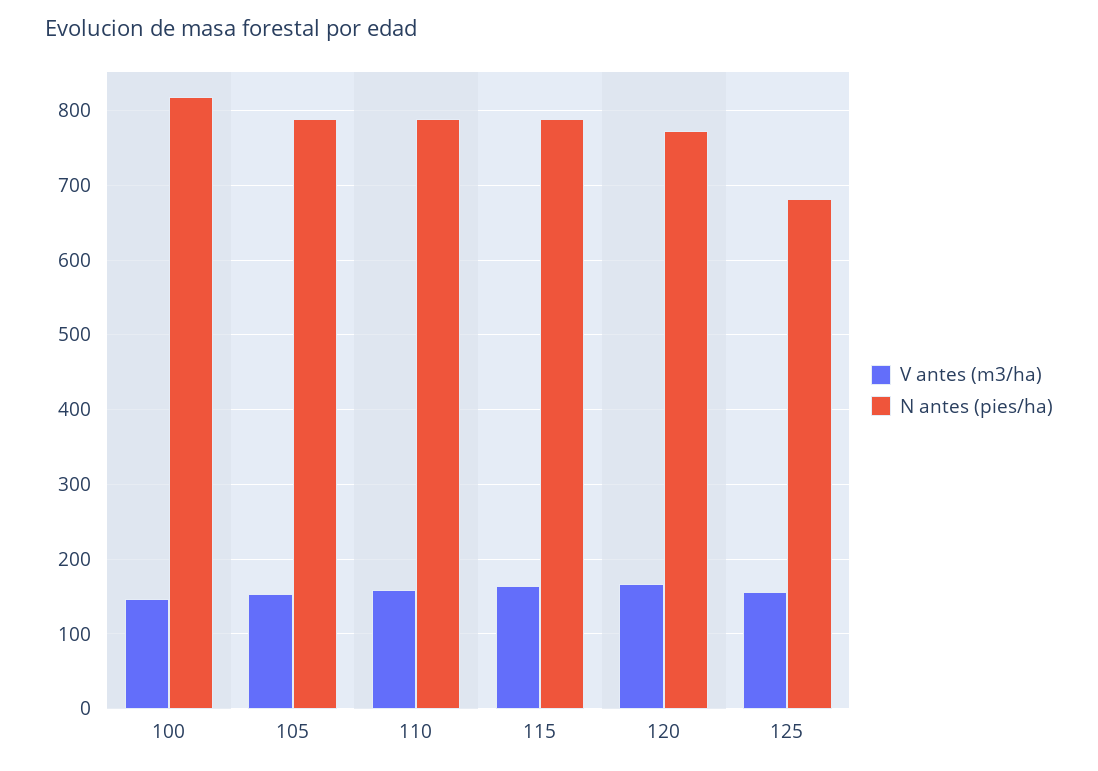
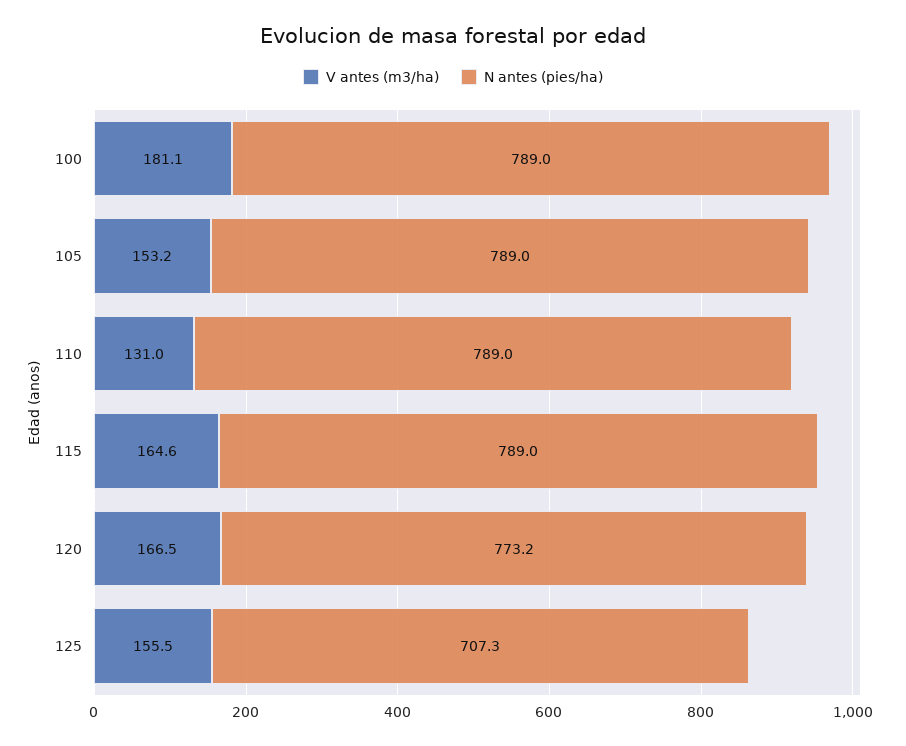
  {
    "V antes (m3/ha)": {
-     "100": 150,
+     "100": 181.1,
      "105": 153.2,
-     "110": 160,
+     "110": 131,
      "115": 164.6,
      "120": 166.5,
      "125": 155.5
    },
    "N antes (pies/ha)": {
-     "100": 820,
+     "100": 789,
      "105": 789,
      "110": 789,
      "115": 789,
      "120": 773.2,
-     "125": 680
+     "125": 707.3
    }
  }

